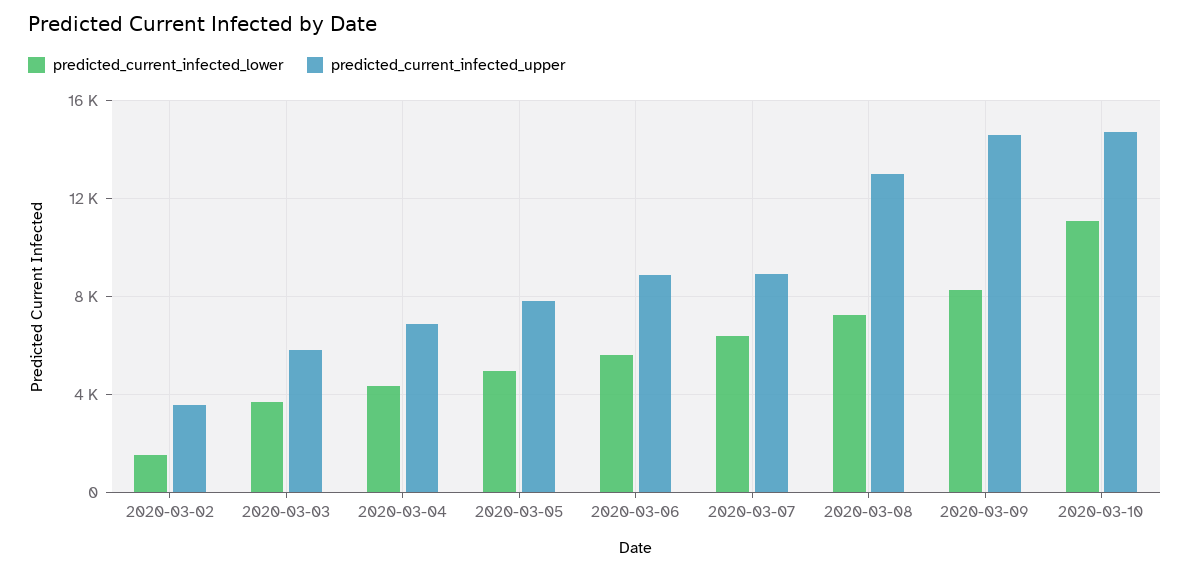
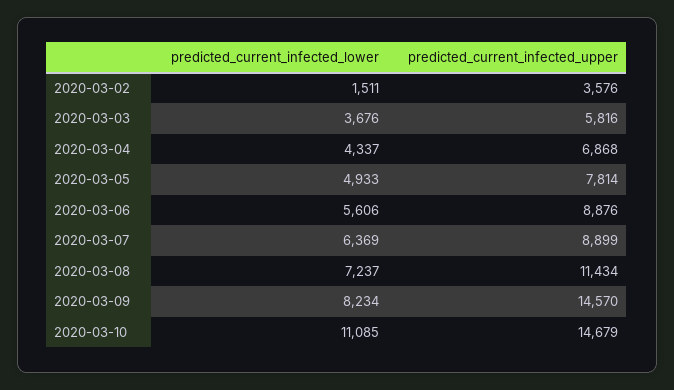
  {
    "predicted_current_infected_lower": {
      "2020-03-02": 1511,
      "2020-03-03": 3676,
      "2020-03-04": 4337,
      "2020-03-05": 4933,
      "2020-03-06": 5606,
      "2020-03-07": 6369,
      "2020-03-08": 7237,
      "2020-03-09": 8234,
      "2020-03-10": 11085
    },
    "predicted_current_infected_upper": {
      "2020-03-02": 3576,
      "2020-03-03": 5816,
      "2020-03-04": 6868,
      "2020-03-05": 7814,
      "2020-03-06": 8876,
      "2020-03-07": 8899,
-     "2020-03-08": 13000,
+     "2020-03-08": 11434,
      "2020-03-09": 14570,
      "2020-03-10": 14679
    }
  }

